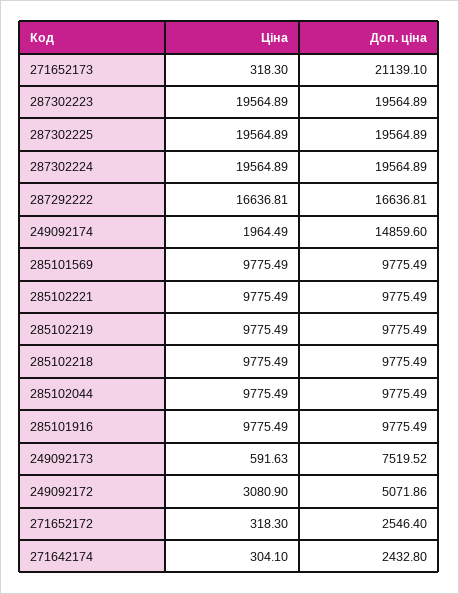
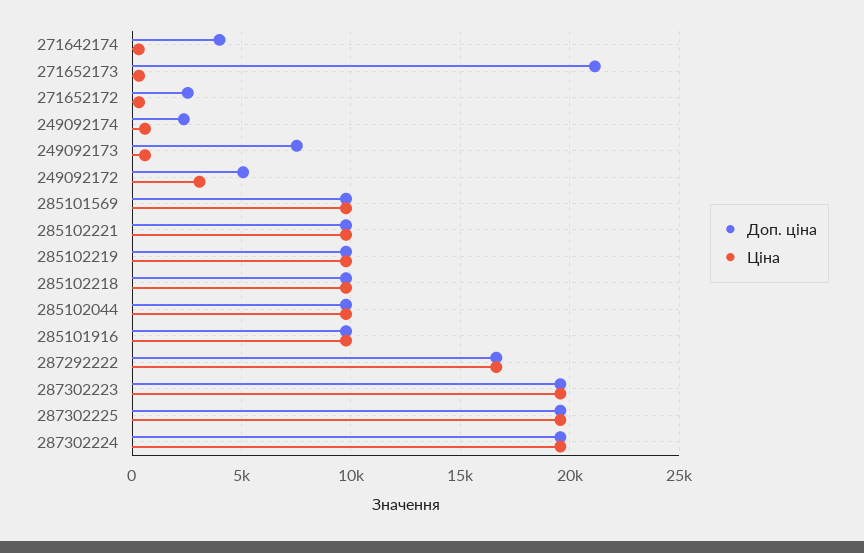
  {
    "Ціна": {
      "271652173": 318.3,
      "287302223": 19564.89,
      "287302225": 19564.89,
      "287302224": 19564.89,
      "287292222": 16636.81,
-     "249092174": 1964.49,
+     "249092174": 500,
      "285101569": 9775.49,
      "285102221": 9775.49,
      "285102219": 9775.49,
      "285102218": 9775.49,
      "285102044": 9775.49,
      "285101916": 9775.49,
      "249092173": 591.63,
      "249092172": 3080.9,
      "271652172": 318.3,
      "271642174": 304.1
    },
    "Доп. ціна": {
      "271652173": 21139.1,
      "287302223": 19564.89,
      "287302225": 19564.89,
      "287302224": 19564.89,
      "287292222": 16636.81,
-     "249092174": 14859.6,
+     "249092174": 2500,
      "285101569": 9775.49,
      "285102221": 9775.49,
      "285102219": 9775.49,
      "285102218": 9775.49,
      "285102044": 9775.49,
      "285101916": 9775.49,
      "249092173": 7519.52,
      "249092172": 5071.86,
      "271652172": 2546.4,
-     "271642174": 2432.8
+     "271642174": 4000
    }
  }

